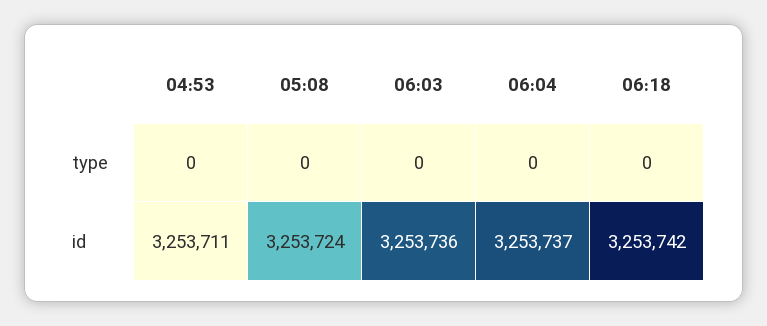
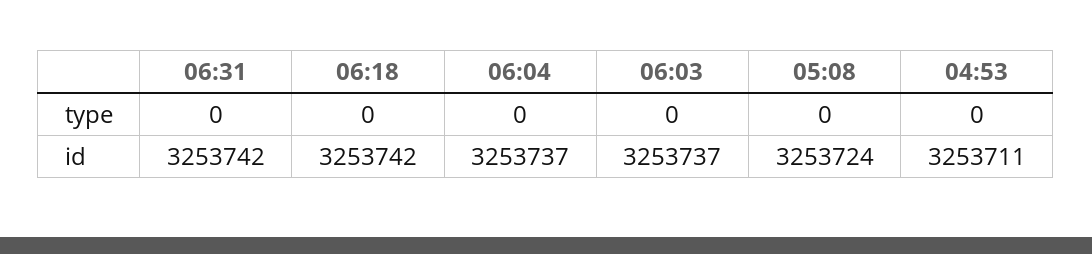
  {
    "04:53": {
      "type": 0,
      "id": 3253711
    },
    "05:08": {
      "type": 0,
      "id": 3253724
    },
    "06:03": {
      "type": 0,
-     "id": 3253736
+     "id": 3253737
    },
    "06:04": {
      "type": 0,
      "id": 3253737
    },
    "06:18": {
      "type": 0,
      "id": 3253742
-   }
+   },
+   "06:31": {
+     "type": 0,
+     "id": 3253742
+   }
  }

